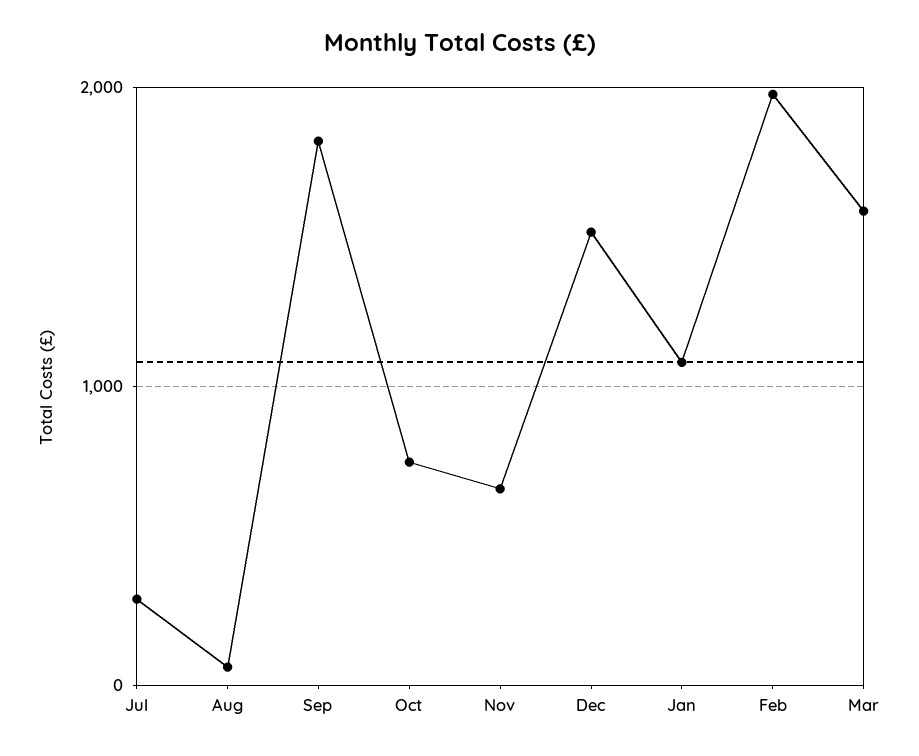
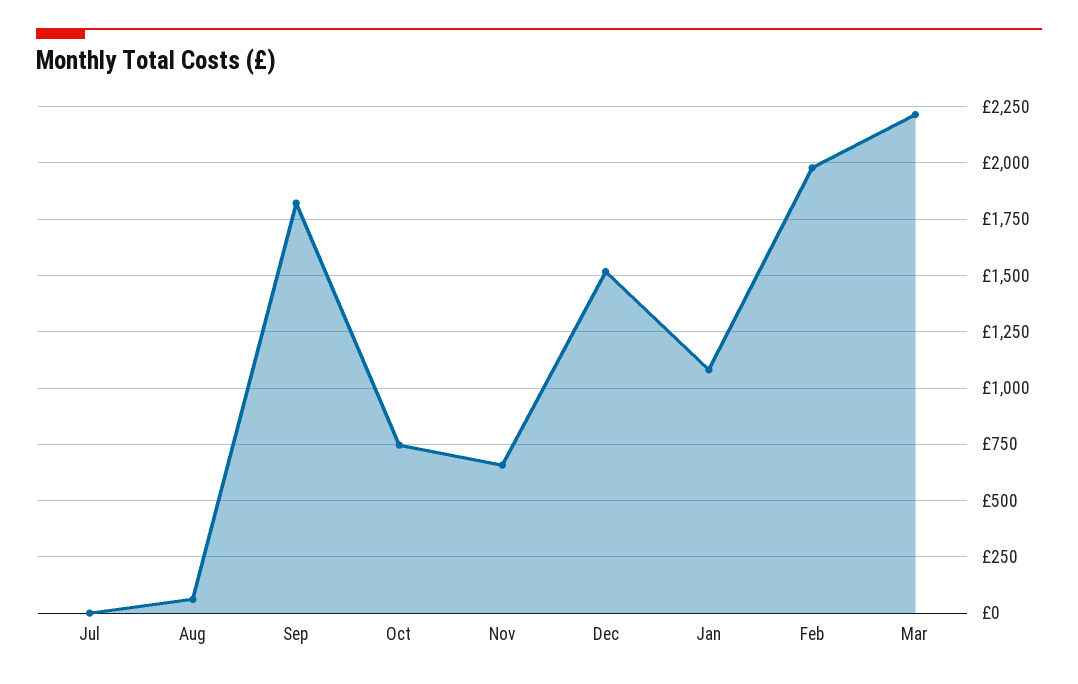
  {
-   "Jul": 300,
+   "Jul": 0,
    "Aug": 50,
    "Sep": 1800,
    "Oct": 750,
    "Nov": 650,
    "Dec": 1500,
    "Jan": 1100,
    "Feb": 2000,
-   "Mar": 1600
+   "Mar": 2200
  }

